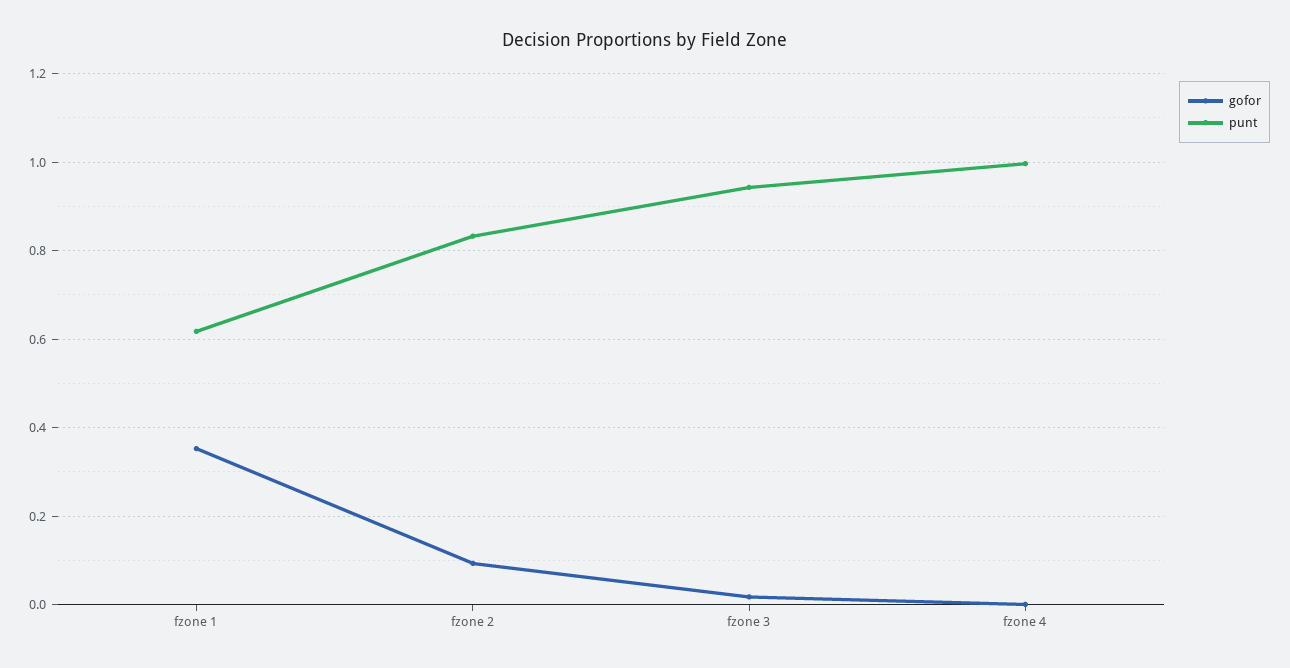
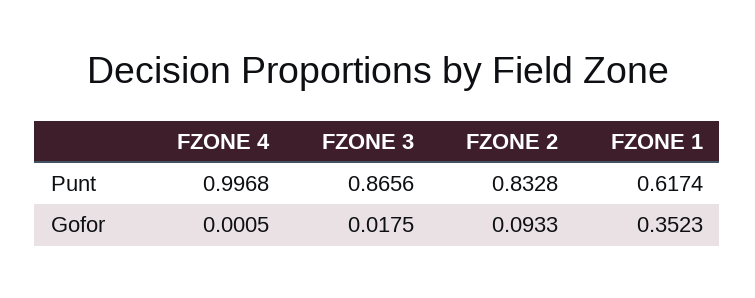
  {
    "gofor": {
      "fzone 1": 0.3523,
      "fzone 2": 0.0933,
      "fzone 3": 0.0175,
      "fzone 4": 0.0005
    },
    "punt": {
      "fzone 1": 0.6174,
      "fzone 2": 0.8328,
-     "fzone 3": 0.94,
+     "fzone 3": 0.8656,
      "fzone 4": 0.9968
    }
  }

